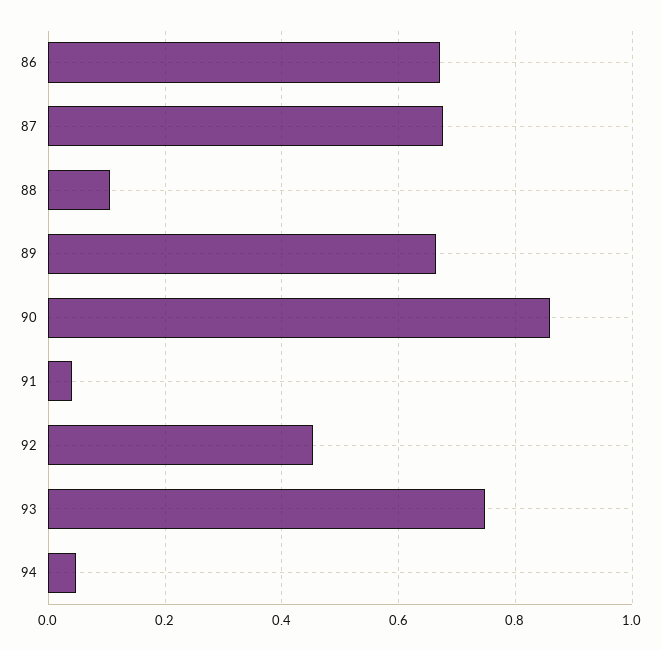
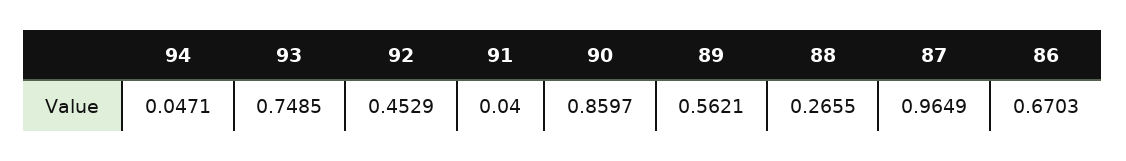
  {
    "86": 0.6703,
-   "87": 0.68,
+   "87": 0.9649,
-   "88": 0.1,
+   "88": 0.2655,
-   "89": 0.66,
+   "89": 0.5621,
    "90": 0.8597,
    "91": 0.04,
    "92": 0.4529,
    "93": 0.7485,
    "94": 0.0471
  }

